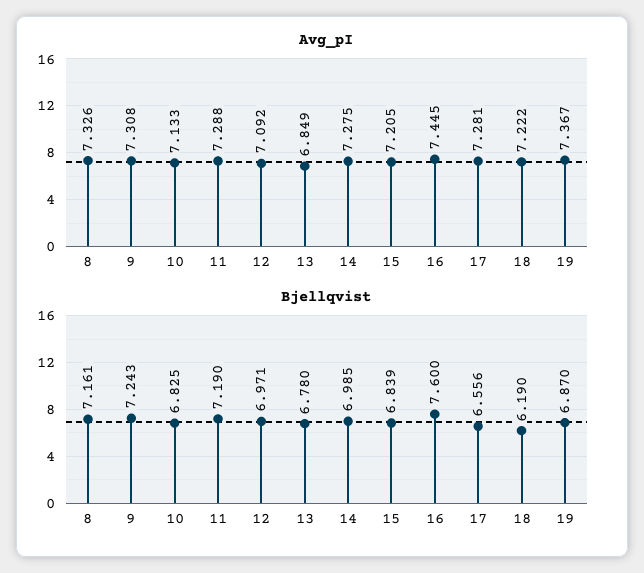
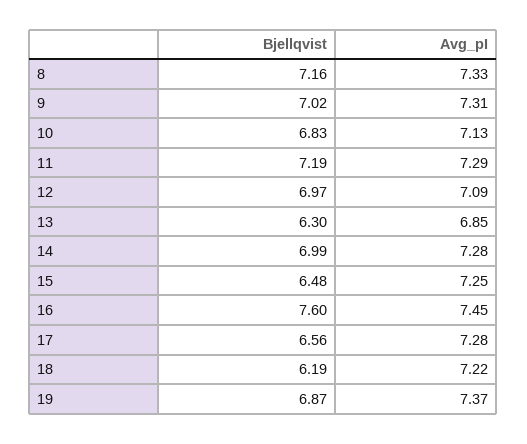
  {
    "Avg_pI": {
      "8": 7.326,
      "9": 7.308,
      "10": 7.133,
      "11": 7.288,
      "12": 7.092,
      "13": 6.849,
      "14": 7.275,
-     "15": 7.205,
+     "15": 7.25,
      "16": 7.445,
      "17": 7.281,
      "18": 7.222,
      "19": 7.367
    },
    "Bjellqvist": {
      "8": 7.161,
-     "9": 7.243,
+     "9": 7.02,
      "10": 6.825,
      "11": 7.19,
      "12": 6.971,
-     "13": 6.78,
+     "13": 6.3,
      "14": 6.985,
-     "15": 6.839,
+     "15": 6.48,
      "16": 7.6,
      "17": 6.556,
      "18": 6.19,
      "19": 6.87
    }
  }

